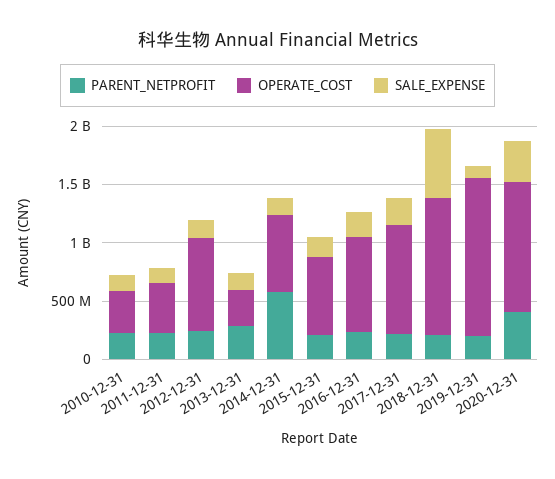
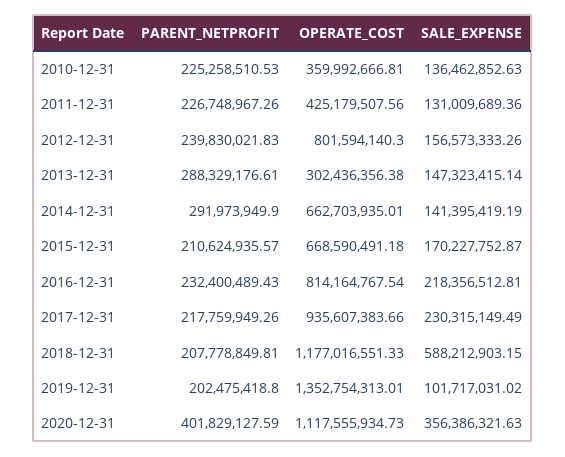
  {
    "PARENT_NETPROFIT": {
      "2010-12-31": 225258510.53,
      "2011-12-31": 226748967.26,
      "2012-12-31": 239830021.83,
      "2013-12-31": 288329176.61,
-     "2014-12-31": 600000000,
+     "2014-12-31": 291973949.9,
      "2015-12-31": 210624935.57,
      "2016-12-31": 232400489.43,
      "2017-12-31": 217759949.26,
      "2018-12-31": 207778849.81,
      "2019-12-31": 202475418.8,
      "2020-12-31": 401829127.59
    },
    "OPERATE_COST": {
      "2010-12-31": 359992666.81,
      "2011-12-31": 425179507.56,
      "2012-12-31": 801594140.3,
      "2013-12-31": 302436356.38,
      "2014-12-31": 662703935.01,
      "2015-12-31": 668590491.18,
      "2016-12-31": 814164767.54,
      "2017-12-31": 935607383.66,
      "2018-12-31": 1177016551.33,
      "2019-12-31": 1352754313.01,
      "2020-12-31": 1117555934.73
    },
    "SALE_EXPENSE": {
      "2010-12-31": 136462852.63,
      "2011-12-31": 131009689.36,
      "2012-12-31": 156573333.26,
      "2013-12-31": 147323415.14,
      "2014-12-31": 141395419.19,
      "2015-12-31": 170227752.87,
      "2016-12-31": 218356512.81,
      "2017-12-31": 230315149.49,
      "2018-12-31": 588212903.15,
      "2019-12-31": 101717031.02,
      "2020-12-31": 356386321.63
    }
  }

